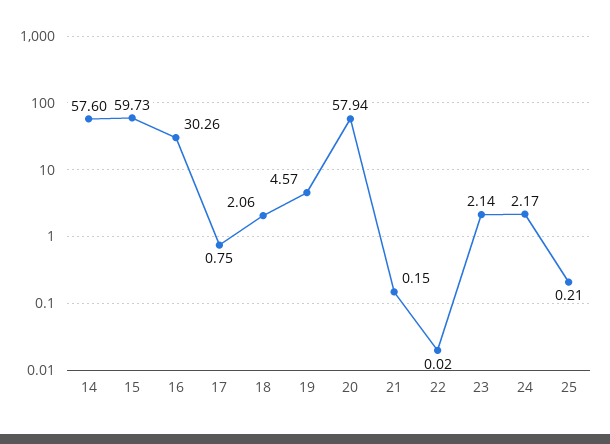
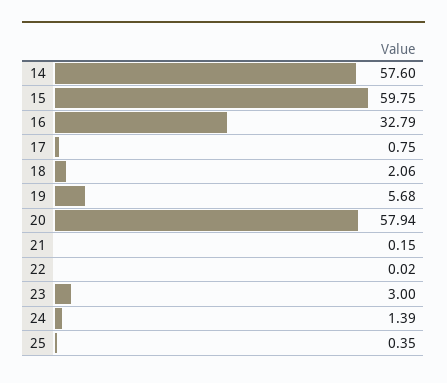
  {
    "14": 57.6,
-   "15": 59.73,
+   "15": 59.75,
-   "16": 30.26,
+   "16": 32.79,
    "17": 0.75,
    "18": 2.06,
-   "19": 4.57,
+   "19": 5.68,
    "20": 57.94,
    "21": 0.15,
    "22": 0.02,
-   "23": 2.14,
+   "23": 3,
-   "24": 2.17,
+   "24": 1.39,
-   "25": 0.21
+   "25": 0.35
  }

